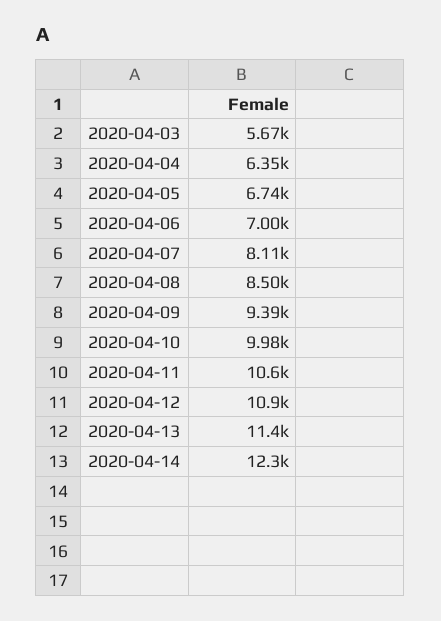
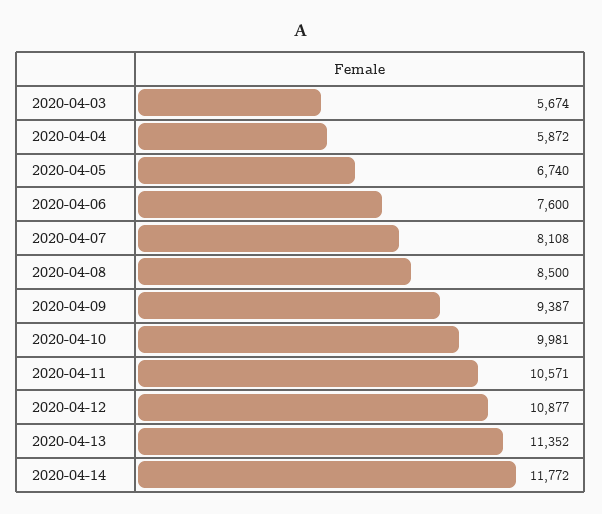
  {
    "2020-04-03": 5674,
-   "2020-04-04": 6350,
+   "2020-04-04": 5872,
    "2020-04-05": 6740,
-   "2020-04-06": 7000,
+   "2020-04-06": 7600,
    "2020-04-07": 8108,
    "2020-04-08": 8500,
    "2020-04-09": 9387,
    "2020-04-10": 9981,
    "2020-04-11": 10571,
    "2020-04-12": 10877,
    "2020-04-13": 11352,
-   "2020-04-14": 12300
+   "2020-04-14": 11772
  }

